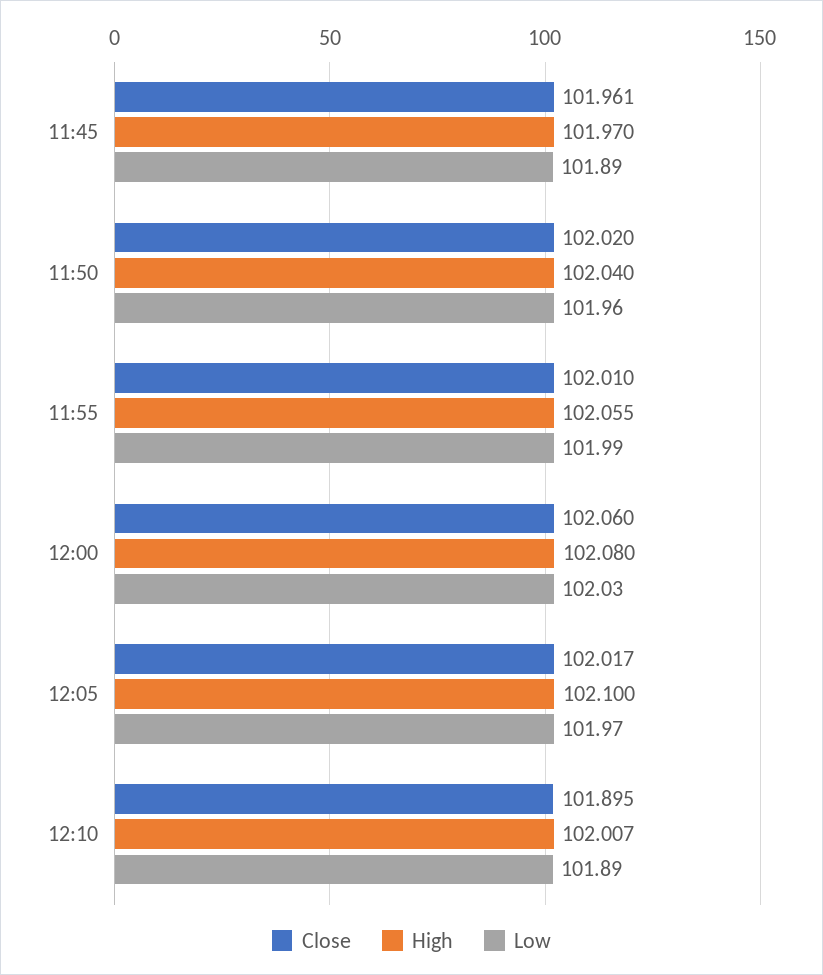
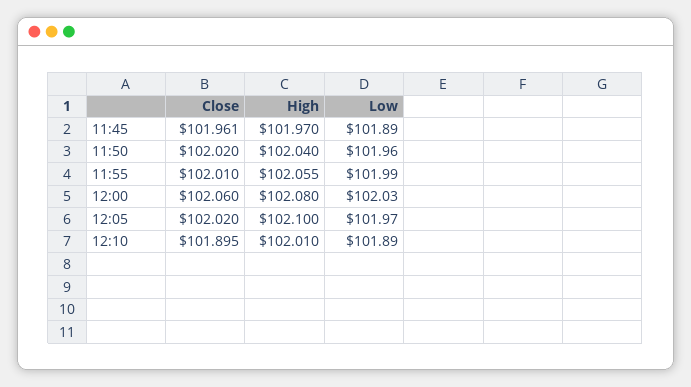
  {
    "Close": {
      "11:45": 101.961,
      "11:50": 102.02,
      "11:55": 102.01,
      "12:00": 102.06,
-     "12:05": 102.017,
+     "12:05": 102.02,
      "12:10": 101.895
    },
    "High": {
      "11:45": 101.97,
      "11:50": 102.04,
      "11:55": 102.055,
      "12:00": 102.08,
      "12:05": 102.1,
-     "12:10": 102.007
+     "12:10": 102.01
    },
    "Low": {
      "11:45": 101.89,
      "11:50": 101.96,
      "11:55": 101.99,
      "12:00": 102.03,
      "12:05": 101.97,
      "12:10": 101.89
    }
  }

